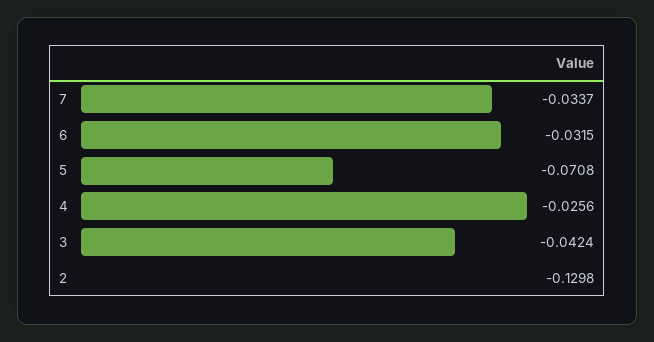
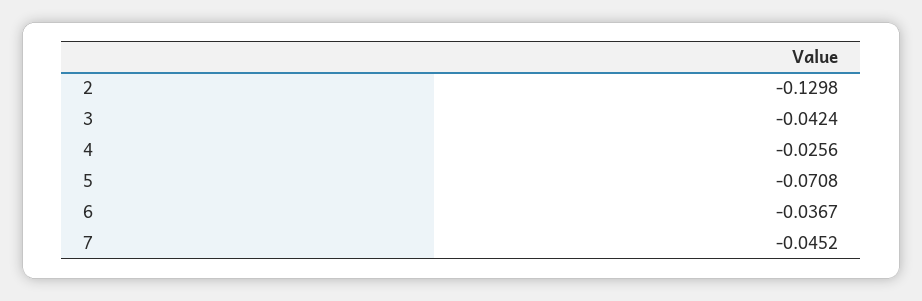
  {
-   "7": -0.0337,
+   "7": -0.0452,
-   "6": -0.0315,
+   "6": -0.0367,
    "5": -0.0708,
    "4": -0.0256,
    "3": -0.0424,
    "2": -0.1298
  }

